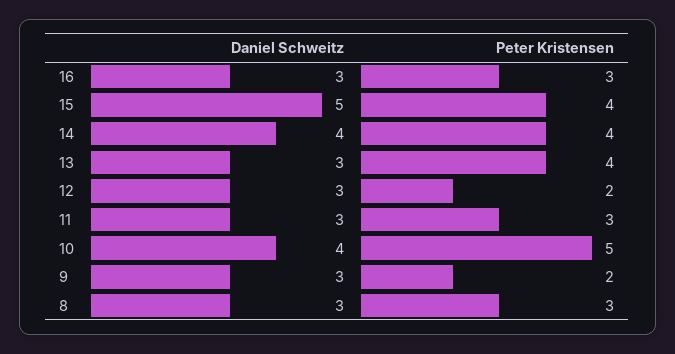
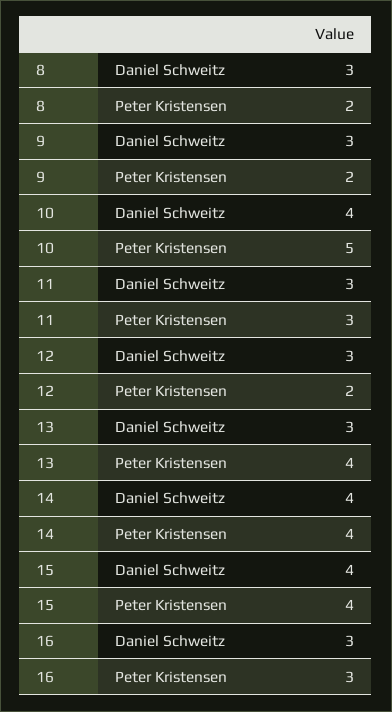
  {
    "Daniel Schweitz": {
      "16": 3,
-     "15": 5,
+     "15": 4,
      "14": 4,
      "13": 3,
      "12": 3,
      "11": 3,
      "10": 4,
      "9": 3,
      "8": 3
    },
    "Peter Kristensen": {
      "16": 3,
      "15": 4,
      "14": 4,
      "13": 4,
      "12": 2,
      "11": 3,
      "10": 5,
      "9": 2,
-     "8": 3
+     "8": 2
    }
  }

